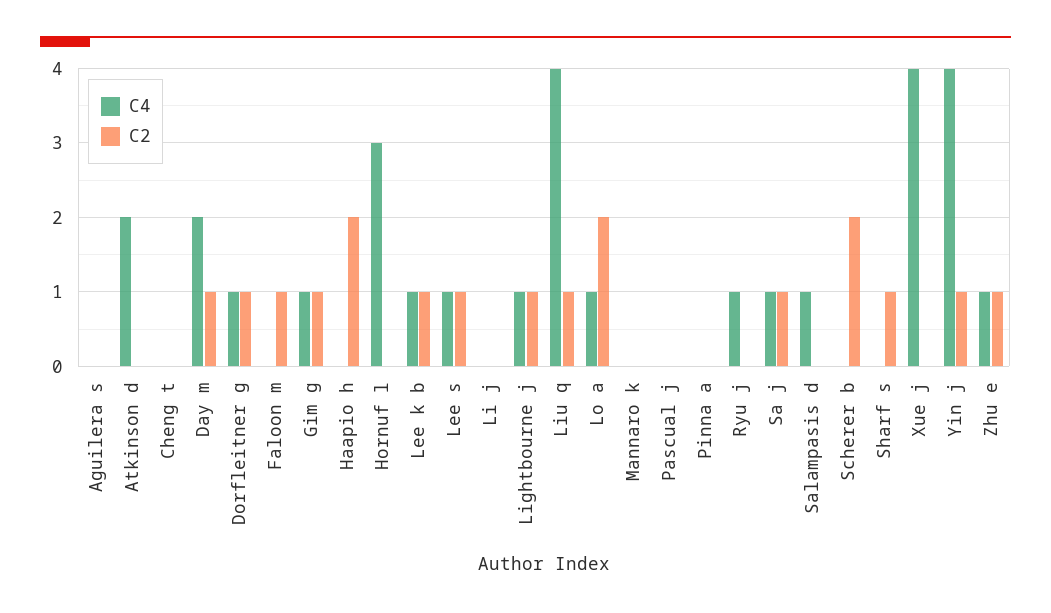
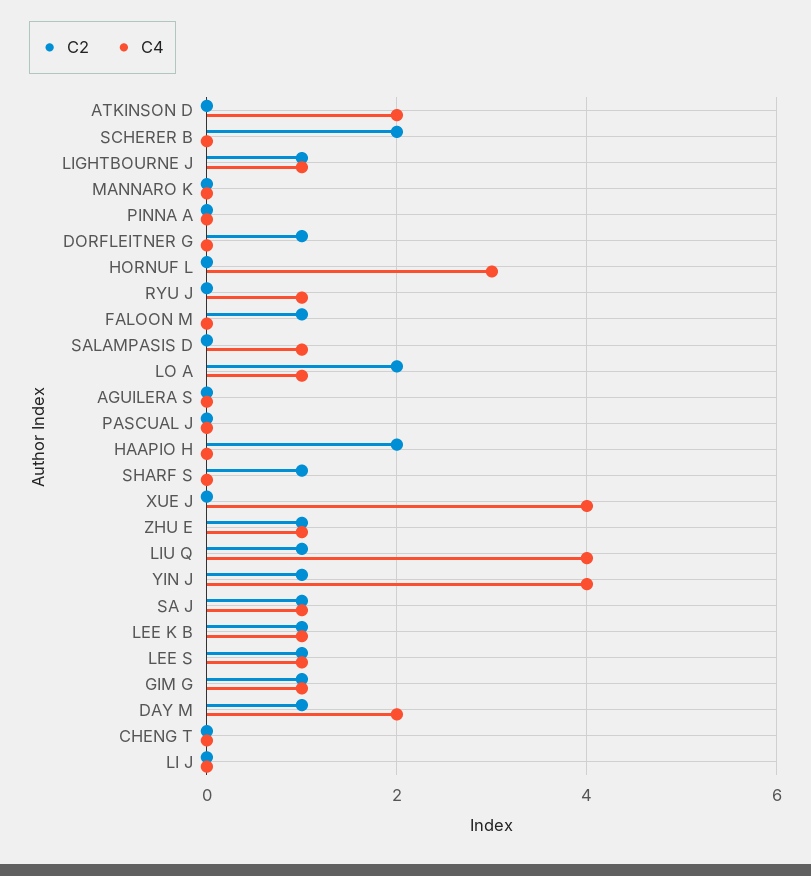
  {
    "C4": {
      "Aguilera s": 0,
      "Atkinson d": 2,
      "Cheng t": 0,
      "Day m": 2,
-     "Dorfleitner g": 1,
+     "Dorfleitner g": 0,
      "Faloon m": 0,
      "Gim g": 1,
      "Haapio h": 0,
      "Hornuf l": 3,
      "Lee k b": 1,
      "Lee s": 1,
      "Li j": 0,
      "Lightbourne j": 1,
      "Liu q": 4,
      "Lo a": 1,
      "Mannaro k": 0,
      "Pascual j": 0,
      "Pinna a": 0,
      "Ryu j": 1,
      "Sa j": 1,
      "Salampasis d": 1,
      "Scherer b": 0,
      "Sharf s": 0,
      "Xue j": 4,
      "Yin j": 4,
      "Zhu e": 1
    },
    "C2": {
      "Aguilera s": 0,
      "Atkinson d": 0,
      "Cheng t": 0,
      "Day m": 1,
      "Dorfleitner g": 1,
      "Faloon m": 1,
      "Gim g": 1,
      "Haapio h": 2,
      "Hornuf l": 0,
      "Lee k b": 1,
      "Lee s": 1,
      "Li j": 0,
      "Lightbourne j": 1,
      "Liu q": 1,
      "Lo a": 2,
      "Mannaro k": 0,
      "Pascual j": 0,
      "Pinna a": 0,
      "Ryu j": 0,
      "Sa j": 1,
      "Salampasis d": 0,
      "Scherer b": 2,
      "Sharf s": 1,
      "Xue j": 0,
      "Yin j": 1,
      "Zhu e": 1
    }
  }

